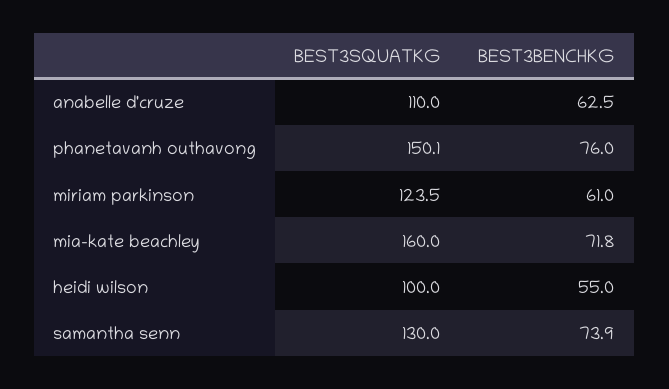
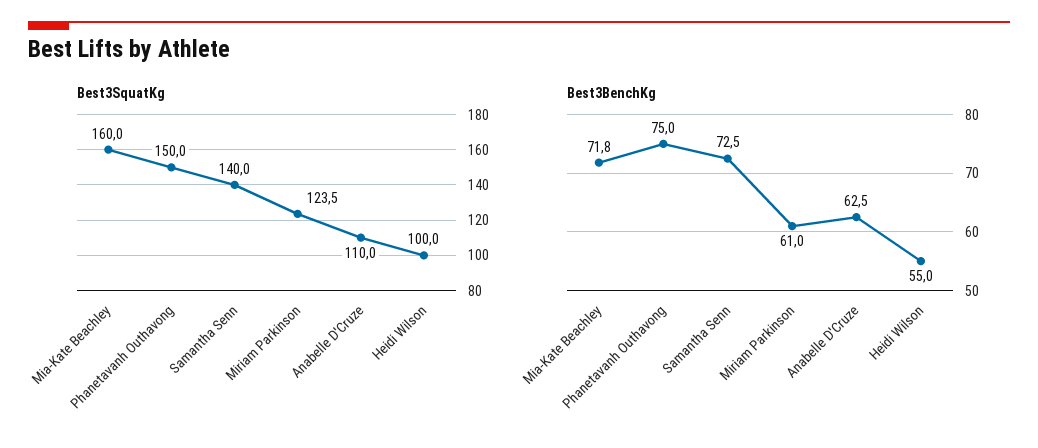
  {
    "BEST3SQUATKG": {
      "anabelle d'cruze": 110,
-     "phanetavanh outhavong": 150.1,
+     "phanetavanh outhavong": 150,
      "miriam parkinson": 123.5,
      "mia-kate beachley": 160,
      "heidi wilson": 100,
-     "samantha senn": 130
+     "samantha senn": 140
    },
    "BEST3BENCHKG": {
      "anabelle d'cruze": 62.5,
-     "phanetavanh outhavong": 76,
+     "phanetavanh outhavong": 75,
      "miriam parkinson": 61,
      "mia-kate beachley": 71.8,
      "heidi wilson": 55,
-     "samantha senn": 73.9
+     "samantha senn": 72.5
    }
  }

